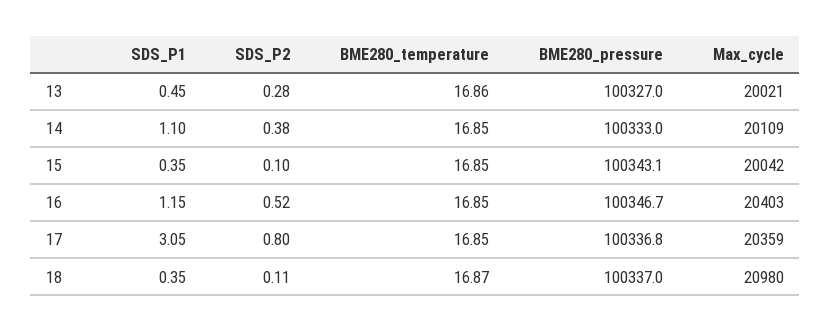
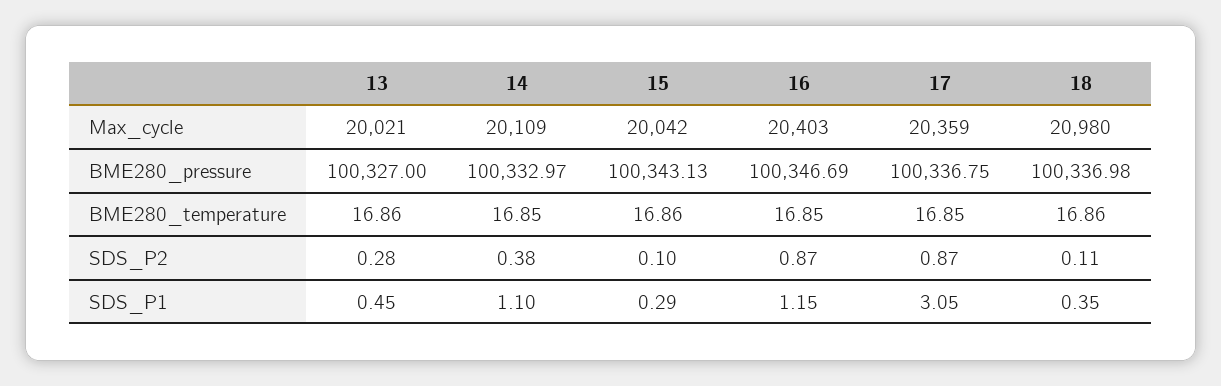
  {
    "SDS_P1": {
      "13": 0.45,
      "14": 1.1,
-     "15": 0.35,
+     "15": 0.29,
      "16": 1.15,
      "17": 3.05,
      "18": 0.35
    },
    "SDS_P2": {
      "13": 0.28,
      "14": 0.38,
      "15": 0.1,
-     "16": 0.52,
+     "16": 0.87,
-     "17": 0.8,
+     "17": 0.87,
      "18": 0.11
    },
    "BME280_temperature": {
      "13": 16.86,
      "14": 16.85,
-     "15": 16.85,
+     "15": 16.86,
      "16": 16.85,
      "17": 16.85,
-     "18": 16.87
+     "18": 16.86
    },
    "BME280_pressure": {
      "13": 100327,
      "14": 100332.97,
      "15": 100343.13,
      "16": 100346.69,
      "17": 100336.75,
      "18": 100336.98
    },
    "Max_cycle": {
      "13": 20021,
      "14": 20109,
      "15": 20042,
      "16": 20403,
      "17": 20359,
      "18": 20980
    }
  }

